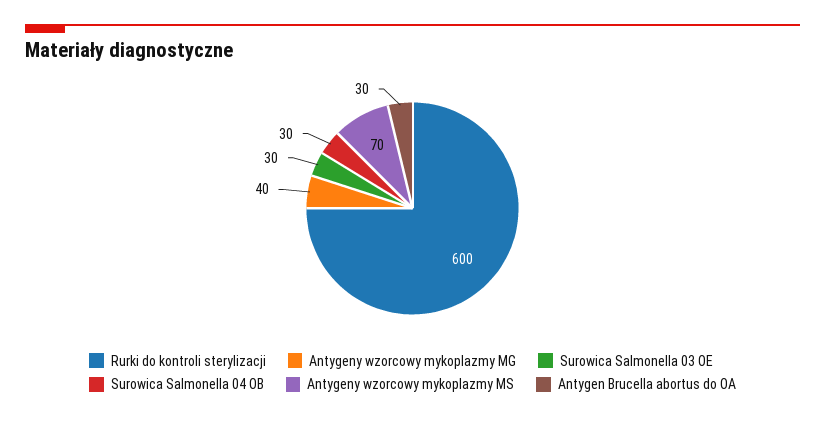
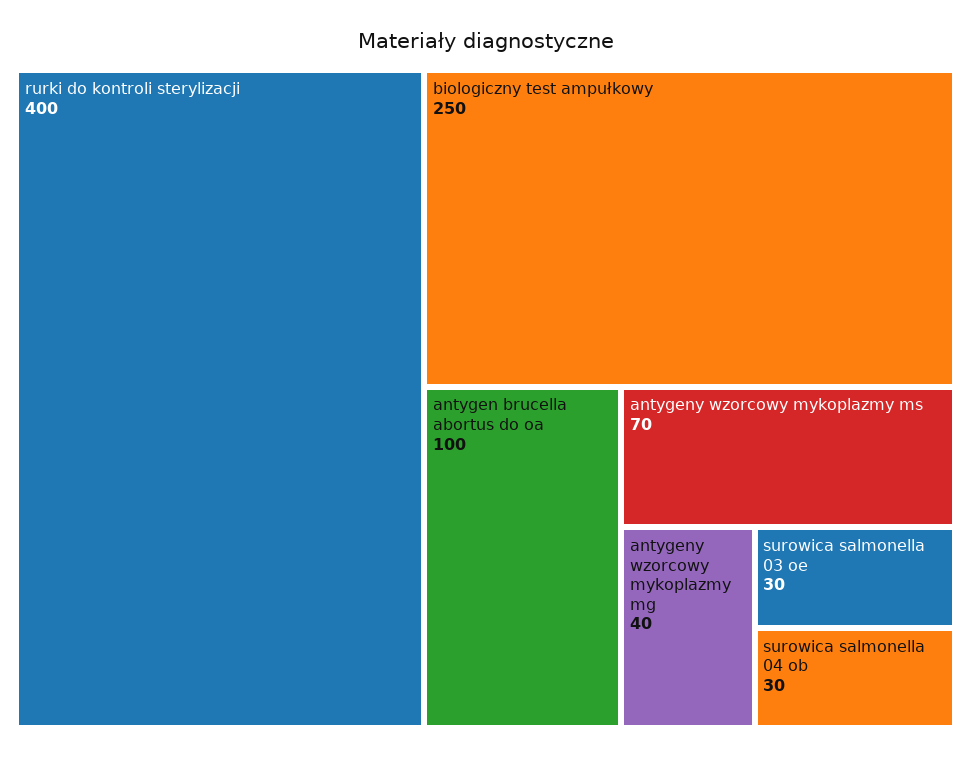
  {
-   "Rurki do kontroli sterylizacji": 600,
+   "Rurki do kontroli sterylizacji": 400,
    "Antygeny wzorcowy mykoplazmy MG": 40,
    "Surowica Salmonella 03 OE": 30,
    "Surowica Salmonella 04 OB": 30,
    "Antygeny wzorcowy mykoplazmy MS": 70,
-   "Antygen Brucella abortus do OA": 30
+   "Antygen Brucella abortus do OA": 100,
+   "biologiczny test ampułkowy": 250
  }

